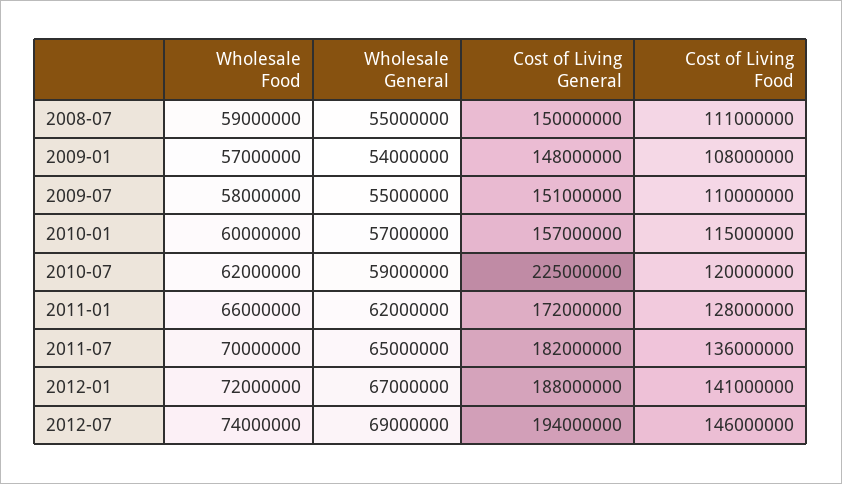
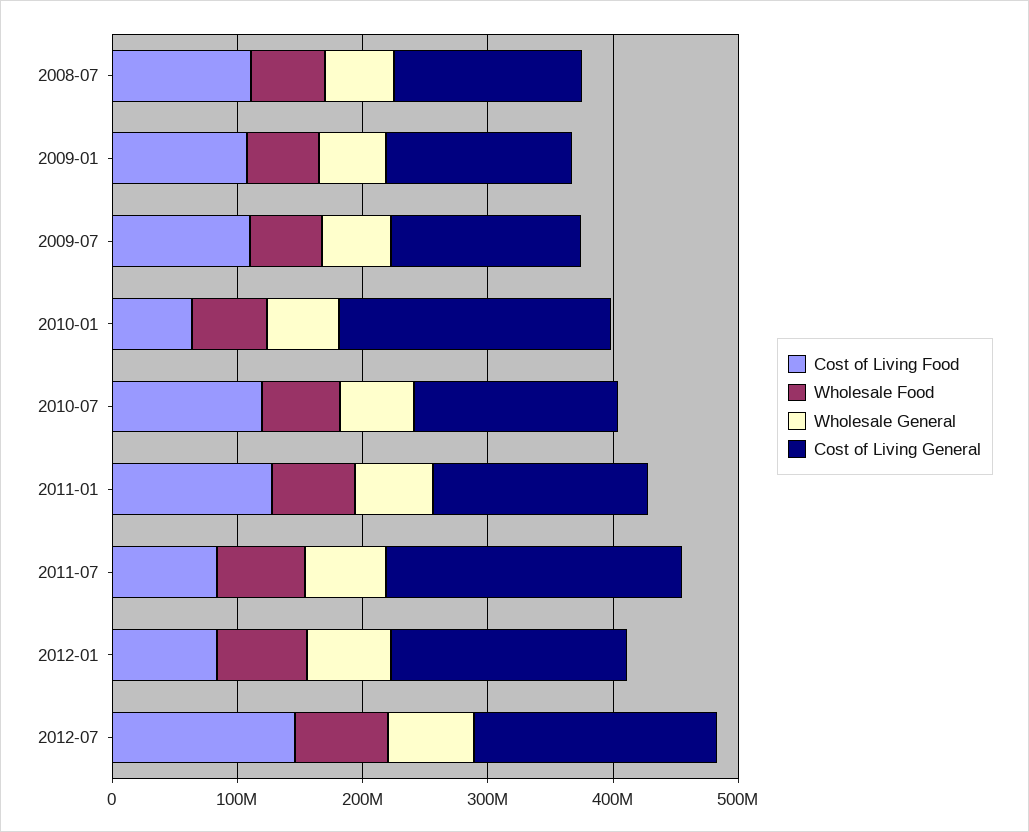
  {
    "Wholesale Food": {
      "2008-07": 59000000,
      "2009-01": 57000000,
      "2009-07": 58000000,
      "2010-01": 60000000,
      "2010-07": 62000000,
      "2011-01": 66000000,
      "2011-07": 70000000,
      "2012-01": 72000000,
      "2012-07": 74000000
    },
    "Wholesale General": {
      "2008-07": 55000000,
      "2009-01": 54000000,
      "2009-07": 55000000,
      "2010-01": 57000000,
      "2010-07": 59000000,
      "2011-01": 62000000,
      "2011-07": 65000000,
      "2012-01": 67000000,
      "2012-07": 69000000
    },
    "Cost of Living General": {
      "2008-07": 150000000,
      "2009-01": 148000000,
      "2009-07": 151000000,
-     "2010-01": 157000000,
+     "2010-01": 220000000,
-     "2010-07": 225000000,
+     "2010-07": 160000000,
      "2011-01": 172000000,
-     "2011-07": 182000000,
+     "2011-07": 240000000,
      "2012-01": 188000000,
      "2012-07": 194000000
    },
    "Cost of Living Food": {
      "2008-07": 111000000,
      "2009-01": 108000000,
      "2009-07": 110000000,
-     "2010-01": 115000000,
+     "2010-01": 60000000,
      "2010-07": 120000000,
      "2011-01": 128000000,
-     "2011-07": 136000000,
+     "2011-07": 80000000,
-     "2012-01": 141000000,
+     "2012-01": 80000000,
      "2012-07": 146000000
    }
  }

